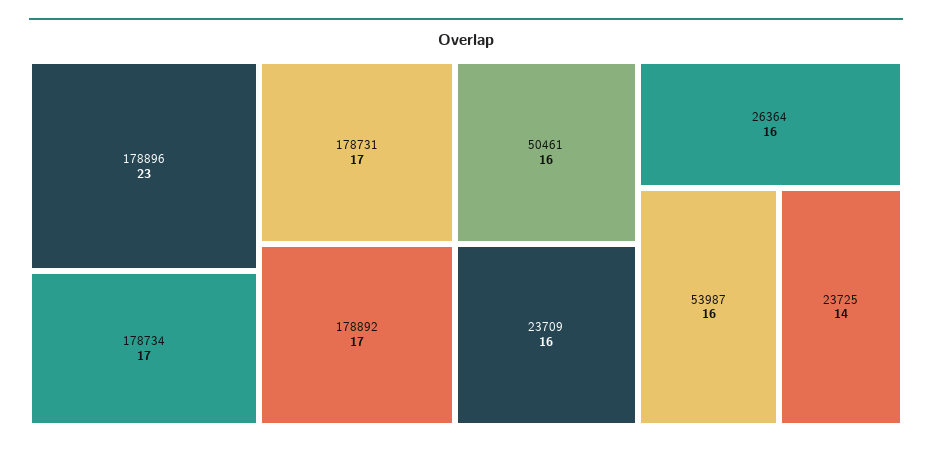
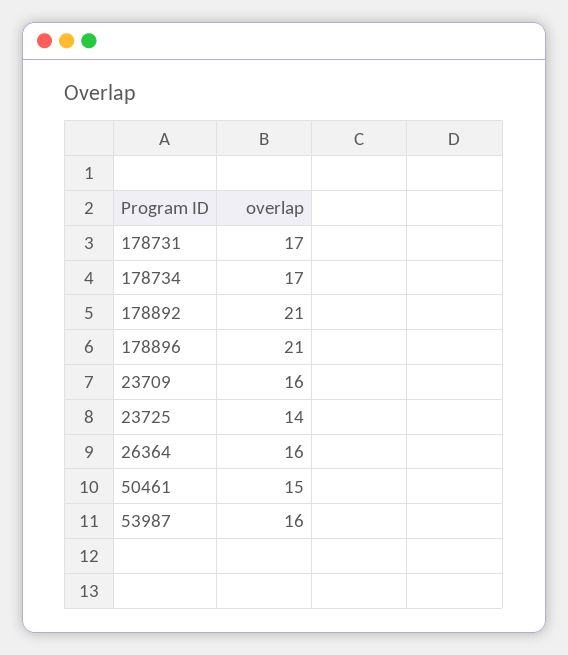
  {
-   "178896": 23,
+   "178896": 21,
    "178734": 17,
    "178731": 17,
-   "178892": 17,
+   "178892": 21,
-   "50461": 16,
+   "50461": 15,
    "23709": 16,
    "26364": 16,
    "53987": 16,
    "23725": 14
  }

